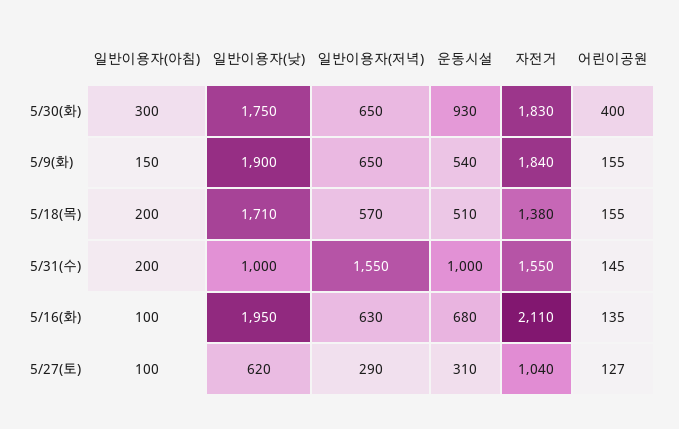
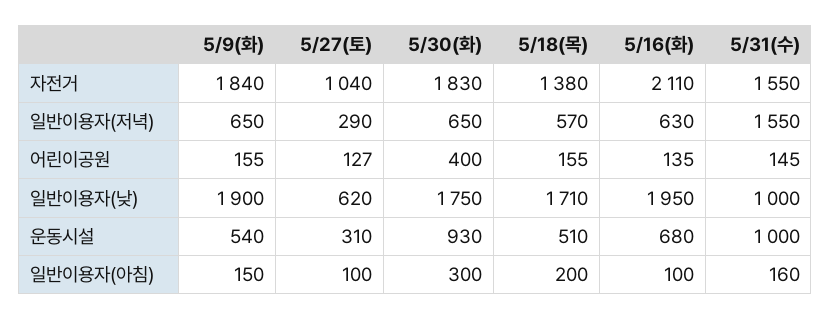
  {
    "일반이용자(아침)": {
      "5/30(화)": 300,
      "5/9(화)": 150,
      "5/18(목)": 200,
-     "5/31(수)": 200,
+     "5/31(수)": 160,
      "5/16(화)": 100,
      "5/27(토)": 100
    },
    "일반이용자(낮)": {
      "5/30(화)": 1750,
      "5/9(화)": 1900,
      "5/18(목)": 1710,
      "5/31(수)": 1000,
      "5/16(화)": 1950,
      "5/27(토)": 620
    },
    "일반이용자(저녁)": {
      "5/30(화)": 650,
      "5/9(화)": 650,
      "5/18(목)": 570,
      "5/31(수)": 1550,
      "5/16(화)": 630,
      "5/27(토)": 290
    },
    "운동시설": {
      "5/30(화)": 930,
      "5/9(화)": 540,
      "5/18(목)": 510,
      "5/31(수)": 1000,
      "5/16(화)": 680,
      "5/27(토)": 310
    },
    "자전거": {
      "5/30(화)": 1830,
      "5/9(화)": 1840,
      "5/18(목)": 1380,
      "5/31(수)": 1550,
      "5/16(화)": 2110,
      "5/27(토)": 1040
    },
    "어린이공원": {
      "5/30(화)": 400,
      "5/9(화)": 155,
      "5/18(목)": 155,
      "5/31(수)": 145,
      "5/16(화)": 135,
      "5/27(토)": 127
    }
  }

